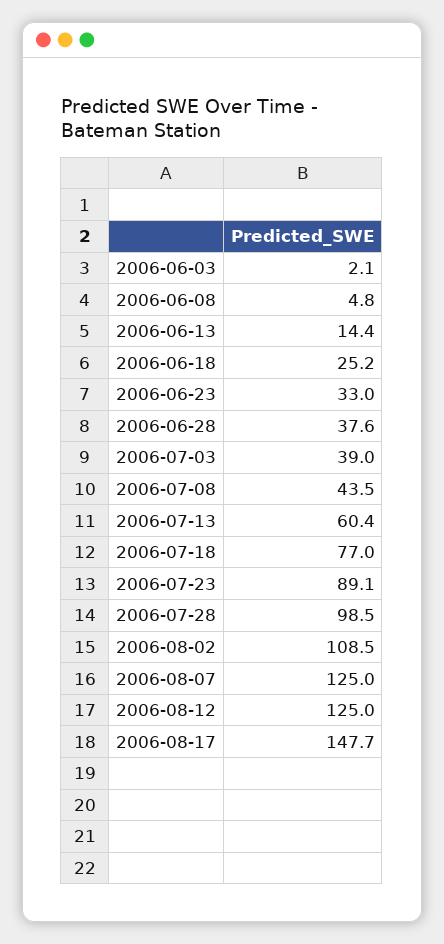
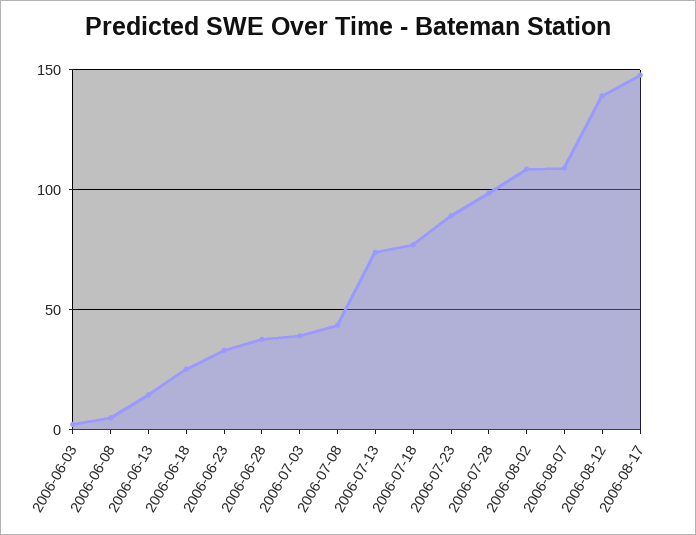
  {
    "2006-06-03": 2.1,
    "2006-06-08": 4.8,
    "2006-06-13": 14.4,
    "2006-06-18": 25.2,
    "2006-06-23": 33,
    "2006-06-28": 37.6,
    "2006-07-03": 39,
    "2006-07-08": 43.5,
-   "2006-07-13": 60.4,
+   "2006-07-13": 75,
    "2006-07-18": 77,
    "2006-07-23": 89.1,
    "2006-07-28": 98.5,
    "2006-08-02": 108.5,
-   "2006-08-07": 125,
+   "2006-08-07": 110,
-   "2006-08-12": 125,
+   "2006-08-12": 140,
    "2006-08-17": 147.7
  }

